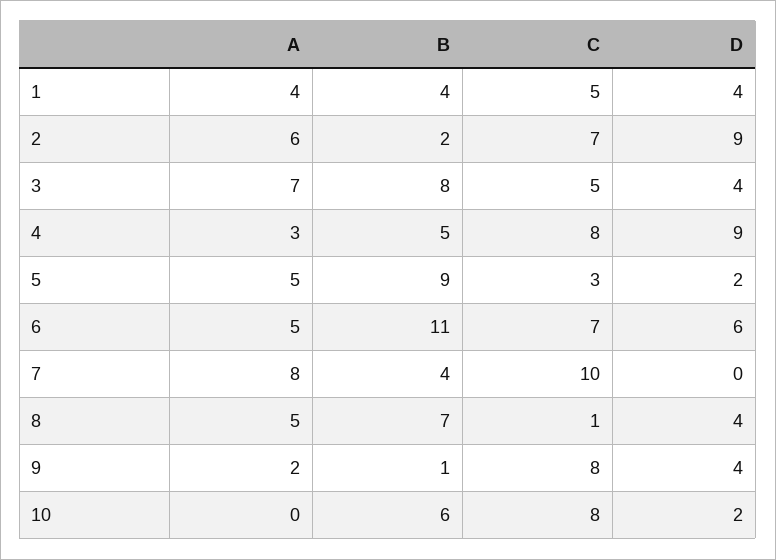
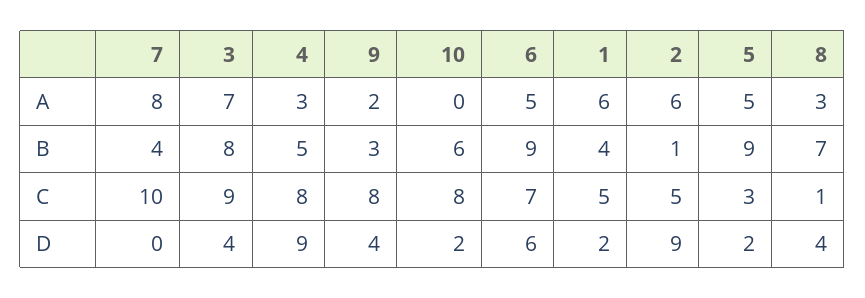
  {
    "A": {
-     "1": 4,
+     "1": 6,
      "2": 6,
      "3": 7,
      "4": 3,
      "5": 5,
      "6": 5,
      "7": 8,
-     "8": 5,
+     "8": 3,
      "9": 2,
      "10": 0
    },
    "B": {
      "1": 4,
-     "2": 2,
+     "2": 1,
      "3": 8,
      "4": 5,
      "5": 9,
-     "6": 11,
+     "6": 9,
      "7": 4,
      "8": 7,
-     "9": 1,
+     "9": 3,
      "10": 6
    },
    "C": {
      "1": 5,
-     "2": 7,
+     "2": 5,
-     "3": 5,
+     "3": 9,
      "4": 8,
      "5": 3,
      "6": 7,
      "7": 10,
      "8": 1,
      "9": 8,
      "10": 8
    },
    "D": {
-     "1": 4,
+     "1": 2,
      "2": 9,
      "3": 4,
      "4": 9,
      "5": 2,
      "6": 6,
      "7": 0,
      "8": 4,
      "9": 4,
      "10": 2
    }
  }

